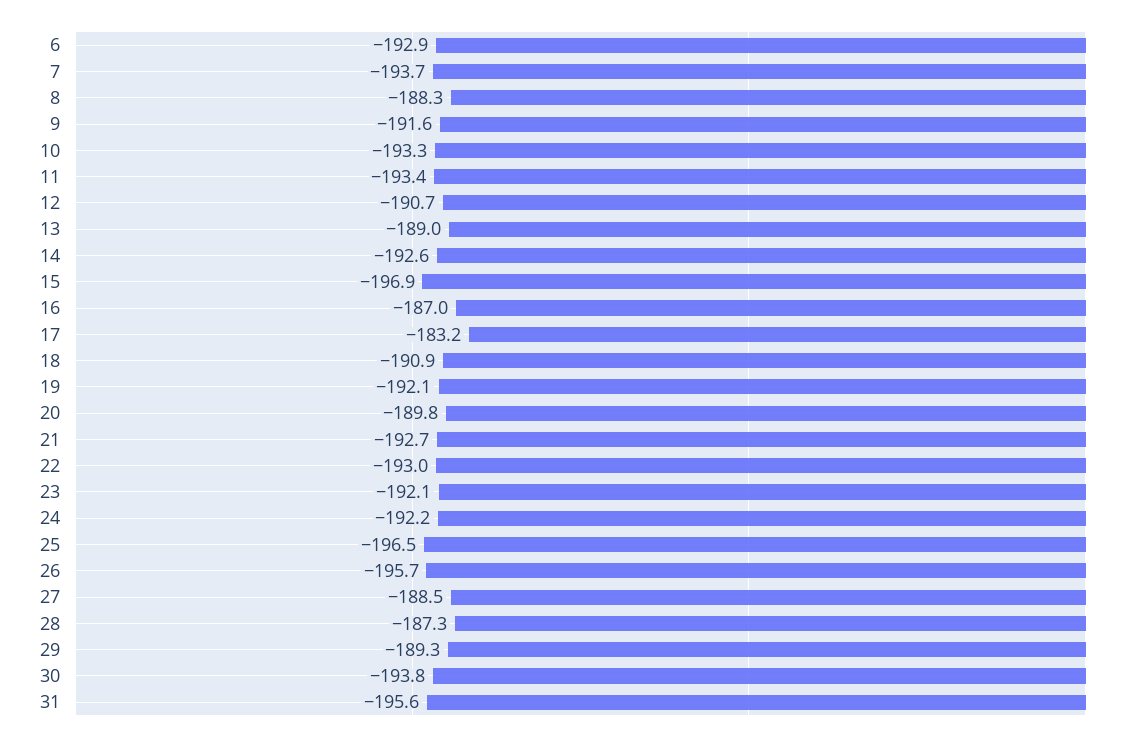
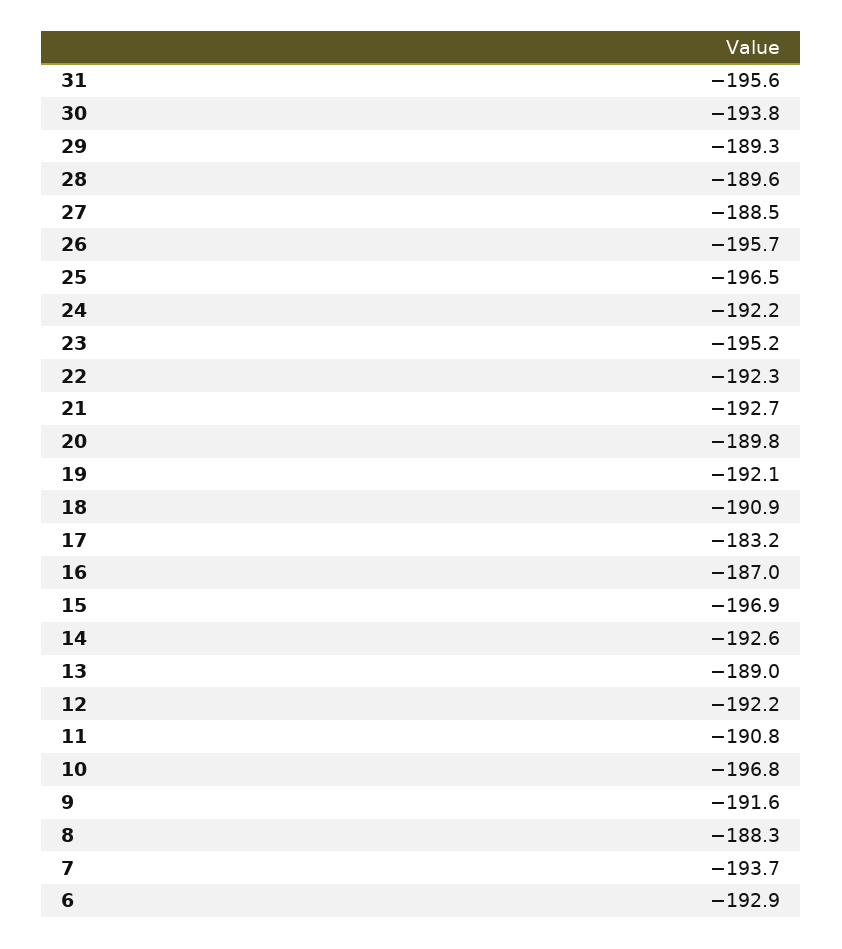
  {
    "6": -192.9,
    "7": -193.7,
    "8": -188.3,
    "9": -191.6,
-   "10": -193.3,
+   "10": -196.8,
-   "11": -193.4,
+   "11": -190.8,
-   "12": -190.7,
+   "12": -192.2,
    "13": -189,
    "14": -192.6,
    "15": -196.9,
    "16": -187,
    "17": -183.2,
    "18": -190.9,
    "19": -192.1,
    "20": -189.8,
    "21": -192.7,
-   "22": -193,
+   "22": -192.3,
-   "23": -192.1,
+   "23": -195.2,
    "24": -192.2,
    "25": -196.5,
    "26": -195.7,
    "27": -188.5,
-   "28": -187.3,
+   "28": -189.6,
    "29": -189.3,
    "30": -193.8,
    "31": -195.6
  }

